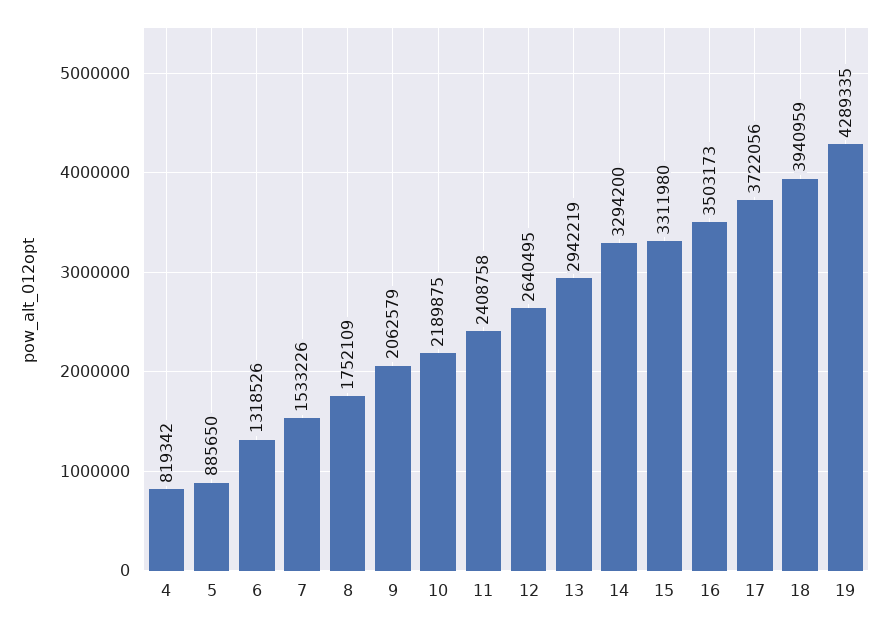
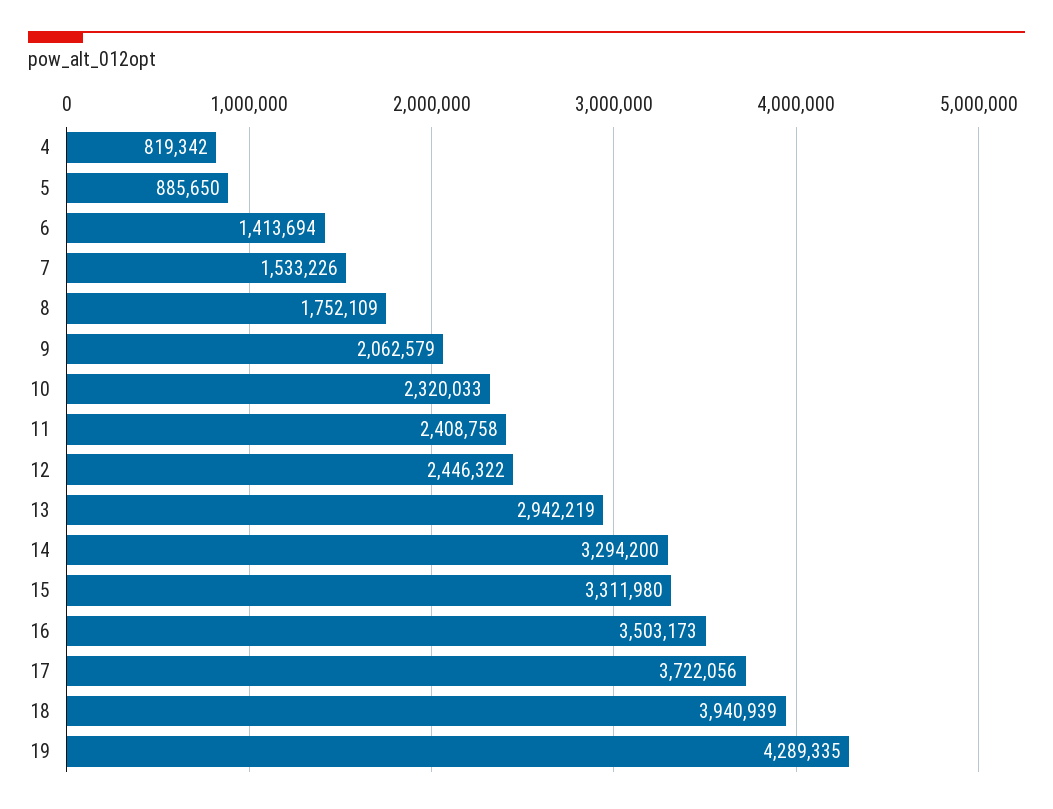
  {
    "4": 819342,
    "5": 885650,
-   "6": 1318526,
+   "6": 1413694,
    "7": 1533226,
    "8": 1752109,
    "9": 2062579,
-   "10": 2189875,
+   "10": 2320033,
    "11": 2408758,
-   "12": 2640495,
+   "12": 2446322,
    "13": 2942219,
    "14": 3294200,
    "15": 3311980,
    "16": 3503173,
    "17": 3722056,
-   "18": 3940959,
+   "18": 3940939,
    "19": 4289335
  }

